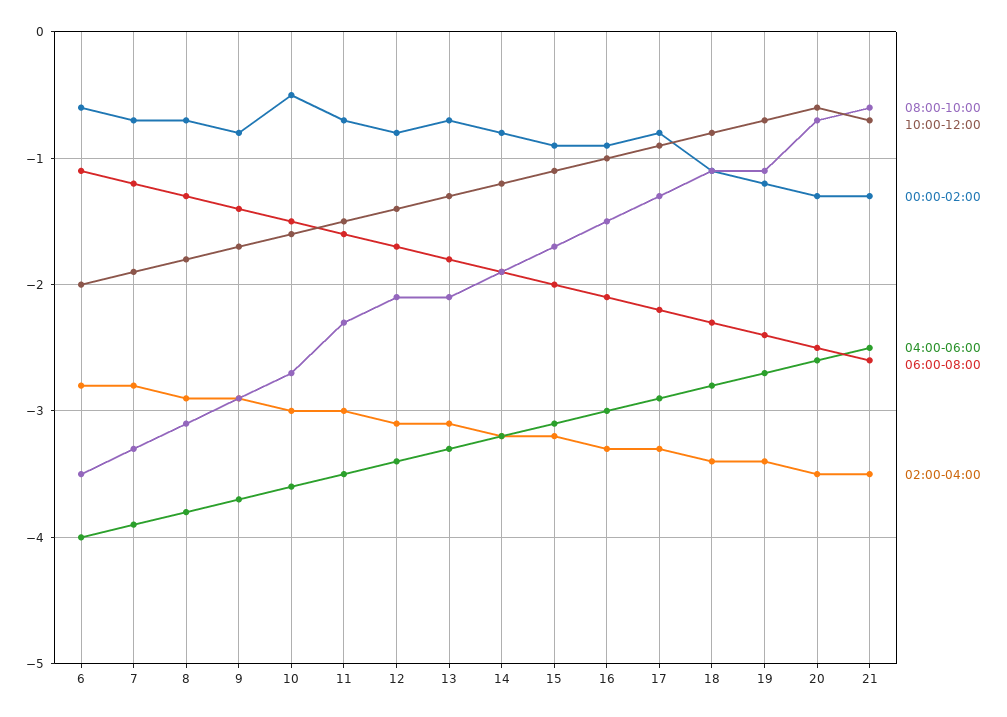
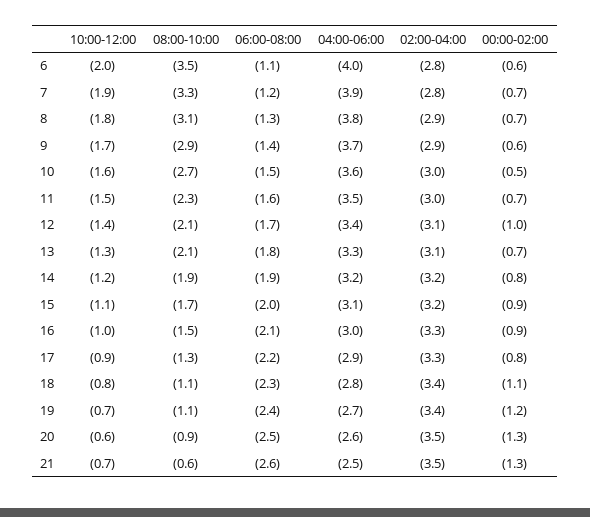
  {
    "08:00-10:00": {
      "6": -3.5,
      "7": -3.3,
      "8": -3.1,
      "9": -2.9,
      "10": -2.7,
      "11": -2.3,
      "12": -2.1,
      "13": -2.1,
      "14": -1.9,
      "15": -1.7,
      "16": -1.5,
      "17": -1.3,
      "18": -1.1,
      "19": -1.1,
-     "20": -0.7,
+     "20": -0.9,
      "21": -0.6
    },
    "10:00-12:00": {
      "6": -2,
      "7": -1.9,
      "8": -1.8,
      "9": -1.7,
      "10": -1.6,
      "11": -1.5,
      "12": -1.4,
      "13": -1.3,
      "14": -1.2,
      "15": -1.1,
      "16": -1,
      "17": -0.9,
      "18": -0.8,
      "19": -0.7,
      "20": -0.6,
      "21": -0.7
    },
    "00:00-02:00": {
      "6": -0.6,
      "7": -0.7,
      "8": -0.7,
-     "9": -0.8,
+     "9": -0.6,
      "10": -0.5,
      "11": -0.7,
-     "12": -0.8,
+     "12": -1,
      "13": -0.7,
      "14": -0.8,
      "15": -0.9,
      "16": -0.9,
      "17": -0.8,
      "18": -1.1,
      "19": -1.2,
      "20": -1.3,
      "21": -1.3
    },
    "04:00-06:00": {
      "6": -4,
      "7": -3.9,
      "8": -3.8,
      "9": -3.7,
      "10": -3.6,
      "11": -3.5,
      "12": -3.4,
      "13": -3.3,
      "14": -3.2,
      "15": -3.1,
      "16": -3,
      "17": -2.9,
      "18": -2.8,
      "19": -2.7,
      "20": -2.6,
      "21": -2.5
    },
    "06:00-08:00": {
      "6": -1.1,
      "7": -1.2,
      "8": -1.3,
      "9": -1.4,
      "10": -1.5,
      "11": -1.6,
      "12": -1.7,
      "13": -1.8,
      "14": -1.9,
      "15": -2,
      "16": -2.1,
      "17": -2.2,
      "18": -2.3,
      "19": -2.4,
      "20": -2.5,
      "21": -2.6
    },
    "02:00-04:00": {
      "6": -2.8,
      "7": -2.8,
      "8": -2.9,
      "9": -2.9,
      "10": -3,
      "11": -3,
      "12": -3.1,
      "13": -3.1,
      "14": -3.2,
      "15": -3.2,
      "16": -3.3,
      "17": -3.3,
      "18": -3.4,
      "19": -3.4,
      "20": -3.5,
      "21": -3.5
    }
  }

